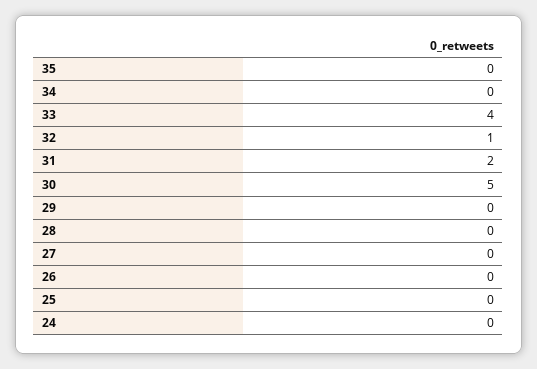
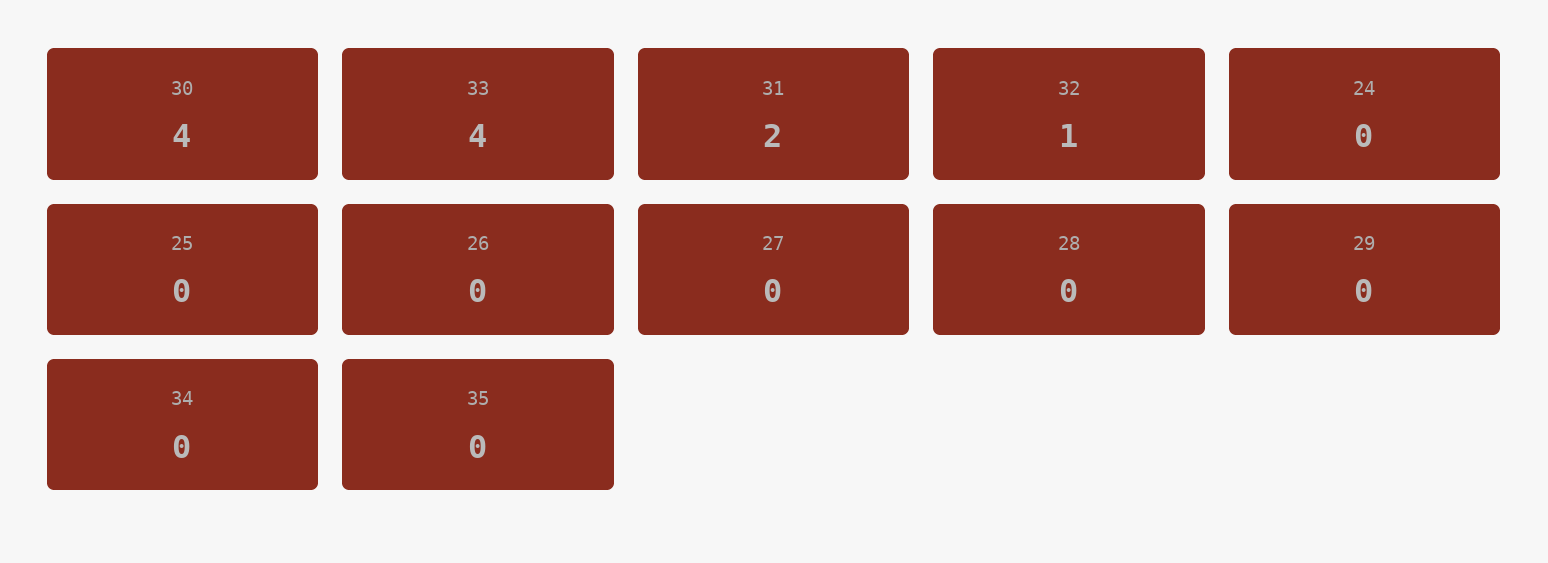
  {
    "35": 0,
    "34": 0,
    "33": 4,
    "32": 1,
    "31": 2,
-   "30": 5,
+   "30": 4,
    "29": 0,
    "28": 0,
    "27": 0,
    "26": 0,
    "25": 0,
    "24": 0
  }

